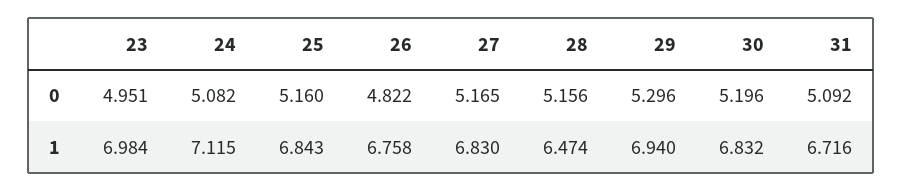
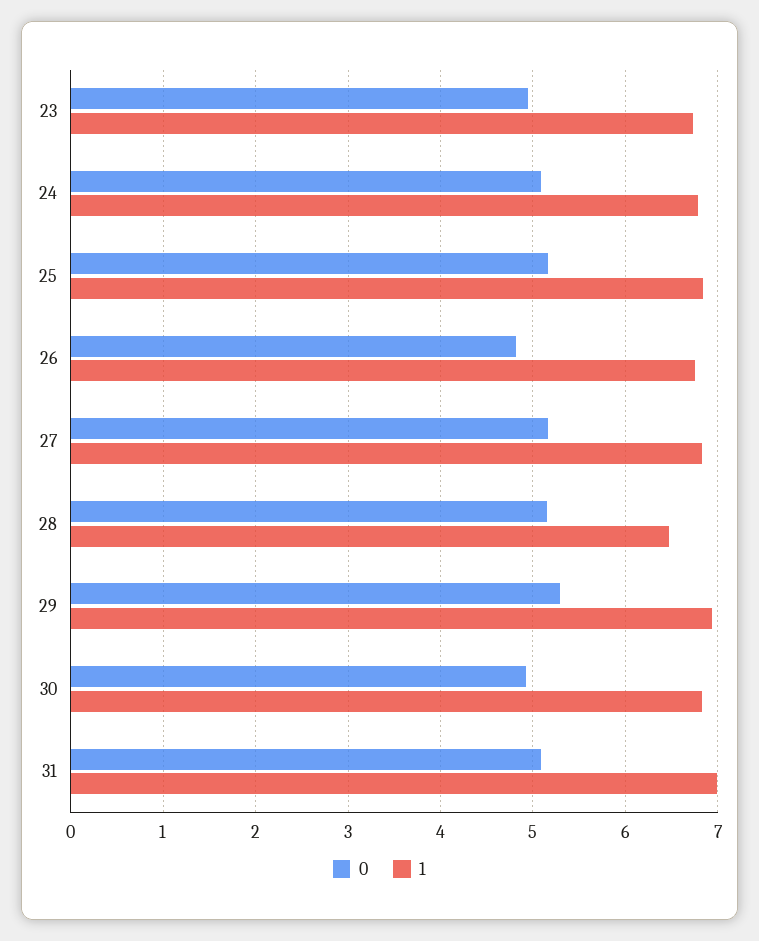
  {
    "0": {
      "23": 4.951,
      "24": 5.082,
      "25": 5.16,
      "26": 4.822,
      "27": 5.165,
      "28": 5.156,
      "29": 5.296,
-     "30": 5.196,
+     "30": 4.9,
      "31": 5.092
    },
    "1": {
-     "23": 6.984,
+     "23": 6.7,
-     "24": 7.115,
+     "24": 6.8,
      "25": 6.843,
      "26": 6.758,
      "27": 6.83,
      "28": 6.474,
      "29": 6.94,
      "30": 6.832,
-     "31": 6.716
+     "31": 7
    }
  }

